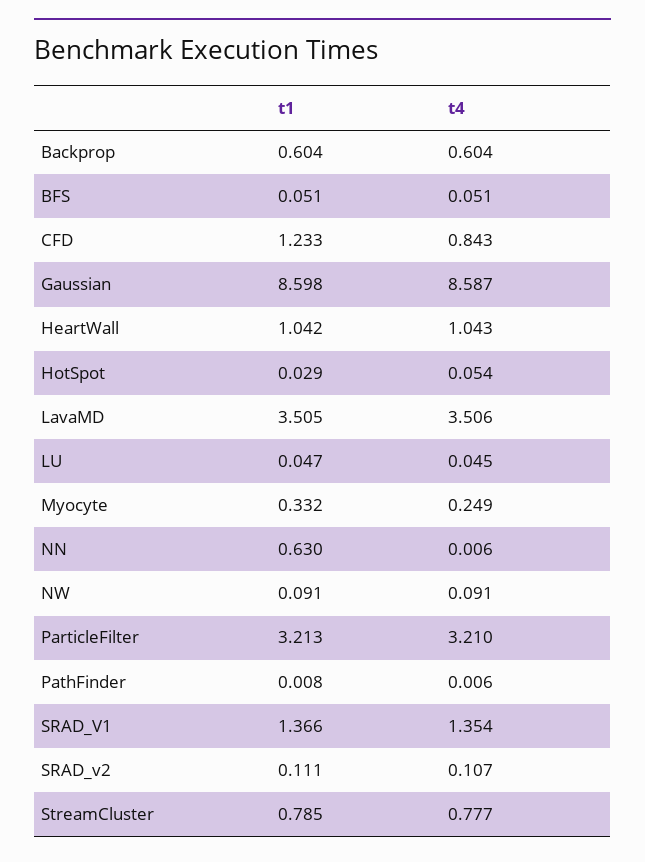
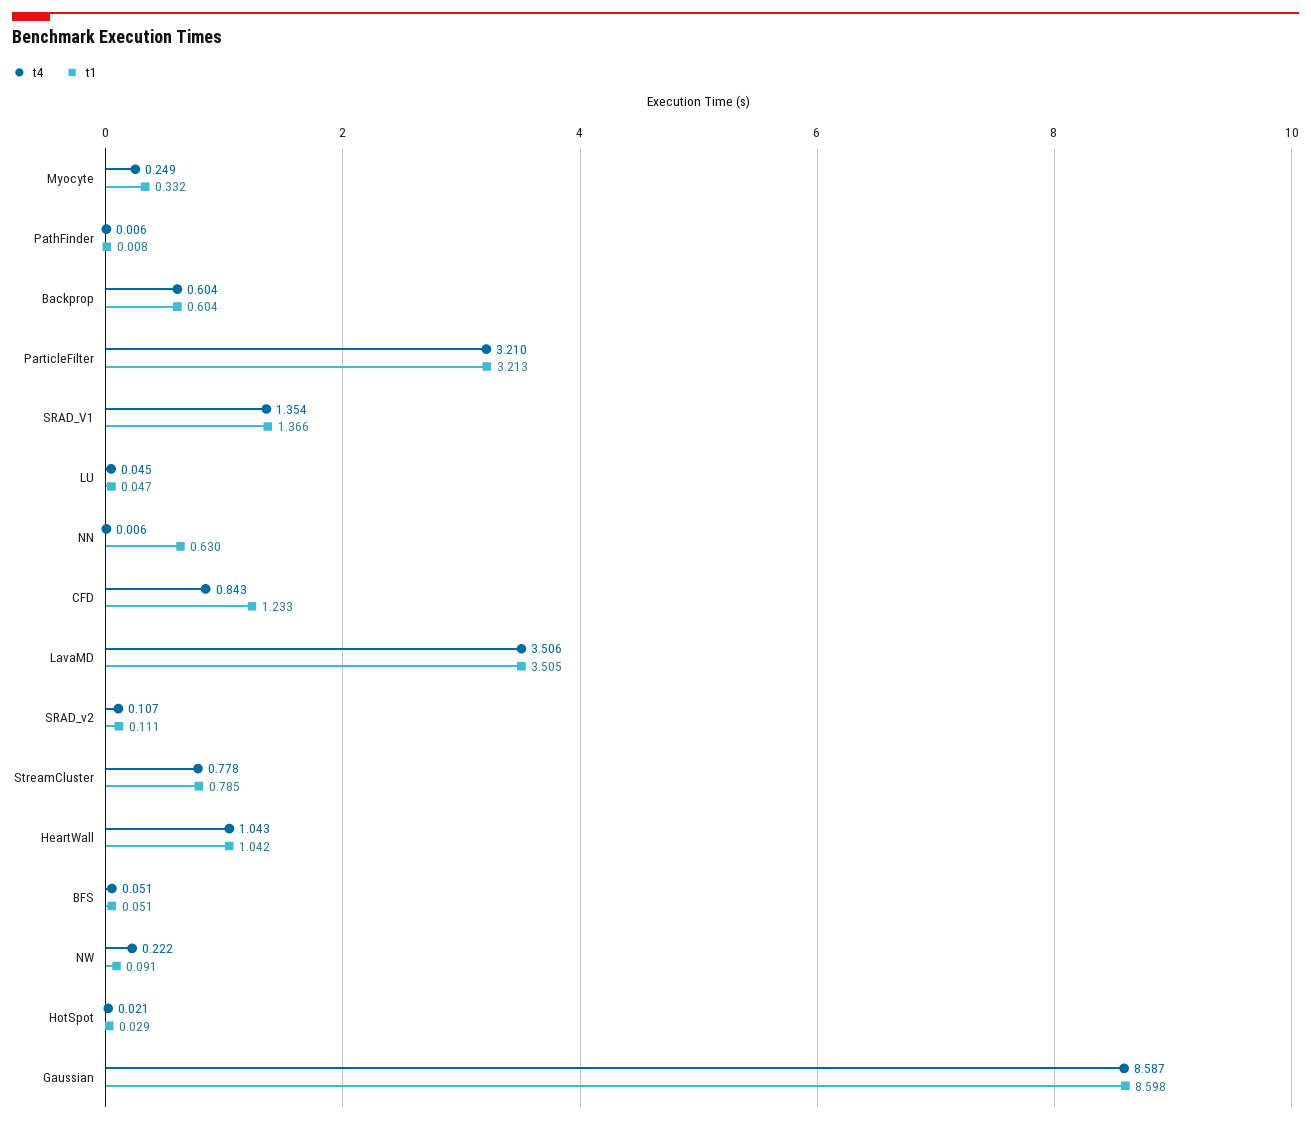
  {
    "t1": {
      "Backprop": 0.604,
      "BFS": 0.051,
      "CFD": 1.233,
      "Gaussian": 8.598,
      "HeartWall": 1.042,
      "HotSpot": 0.029,
      "LavaMD": 3.505,
      "LU": 0.047,
      "Myocyte": 0.332,
      "NN": 0.63,
      "NW": 0.091,
      "ParticleFilter": 3.213,
      "PathFinder": 0.008,
      "SRAD_V1": 1.366,
      "SRAD_v2": 0.111,
      "StreamCluster": 0.785
    },
    "t4": {
      "Backprop": 0.604,
      "BFS": 0.051,
      "CFD": 0.843,
      "Gaussian": 8.587,
      "HeartWall": 1.043,
-     "HotSpot": 0.054,
+     "HotSpot": 0.021,
      "LavaMD": 3.506,
      "LU": 0.045,
      "Myocyte": 0.249,
      "NN": 0.006,
-     "NW": 0.091,
+     "NW": 0.222,
      "ParticleFilter": 3.21,
      "PathFinder": 0.006,
      "SRAD_V1": 1.354,
      "SRAD_v2": 0.107,
-     "StreamCluster": 0.777
+     "StreamCluster": 0.778
    }
  }

